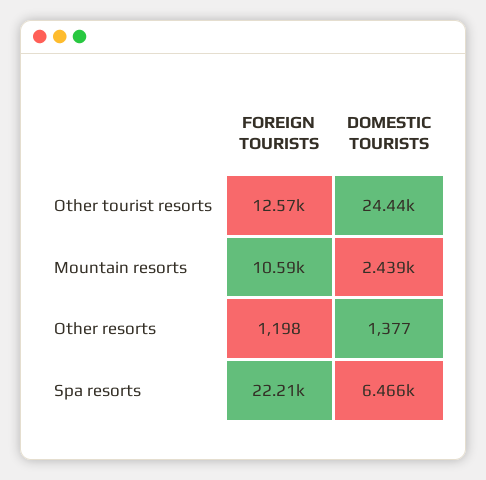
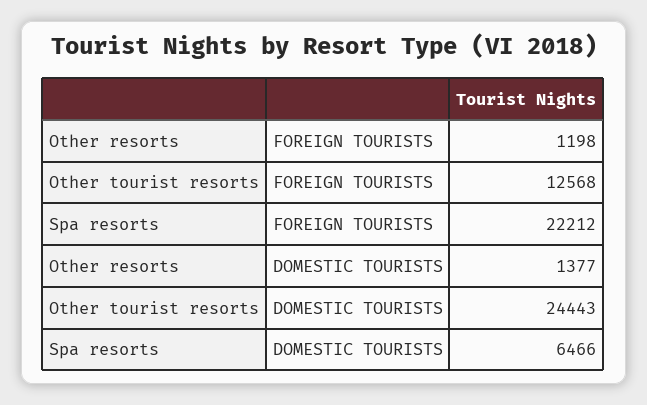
  {
    "FOREIGN TOURISTS": {
      "Other tourist resorts": 12568,
-     "Mountain resorts": 10590,
      "Other resorts": 1198,
      "Spa resorts": 22212
    },
    "DOMESTIC TOURISTS": {
      "Other tourist resorts": 24443,
-     "Mountain resorts": 2439,
      "Other resorts": 1377,
      "Spa resorts": 6466
    }
  }

